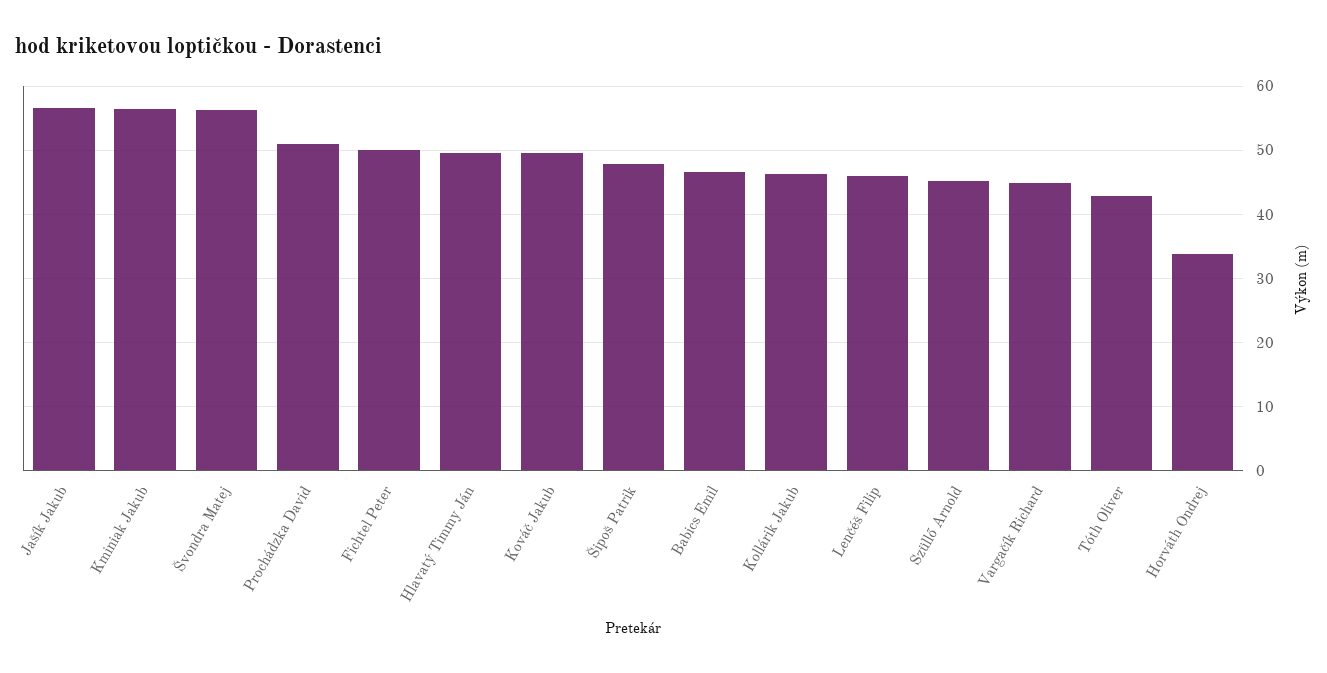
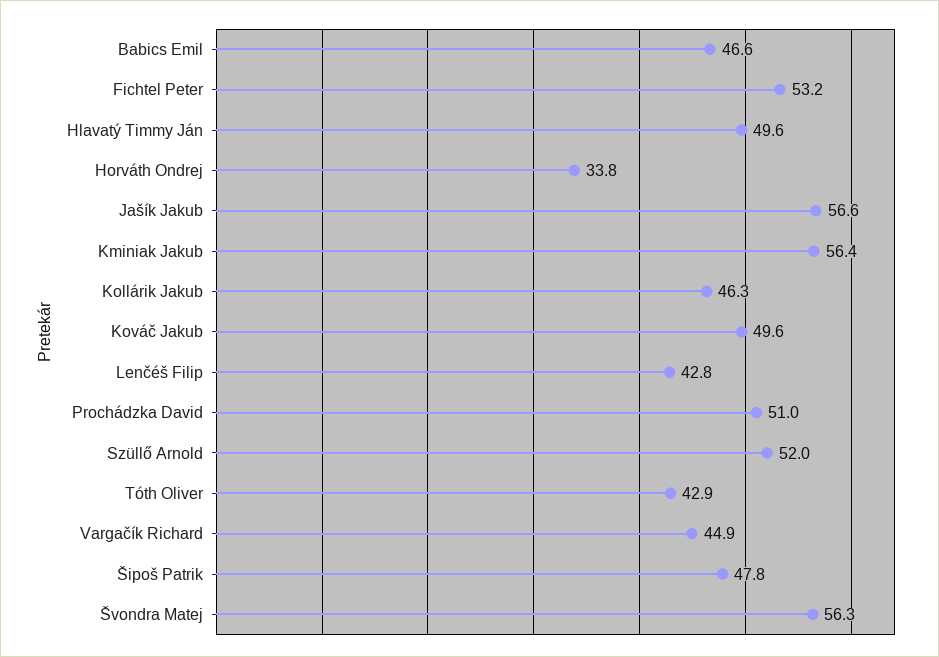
  {
    "Jašík Jakub": 56.6,
    "Kminiak Jakub": 56.4,
    "Švondra Matej": 56.3,
    "Prochádzka David": 51,
-   "Fichtel Peter": 50,
+   "Fichtel Peter": 53.2,
    "Hlavatý Timmy Ján": 49.6,
    "Kováč Jakub": 49.6,
    "Šipoš Patrik": 47.8,
    "Babics Emil": 46.6,
    "Kollárik Jakub": 46.3,
-   "Lenčéš Filip": 46,
+   "Lenčéš Filip": 42.8,
-   "Szüllő Arnold": 45,
+   "Szüllő Arnold": 52,
    "Vargačík Richard": 44.9,
    "Tóth Oliver": 42.9,
    "Horváth Ondrej": 33.8
  }

